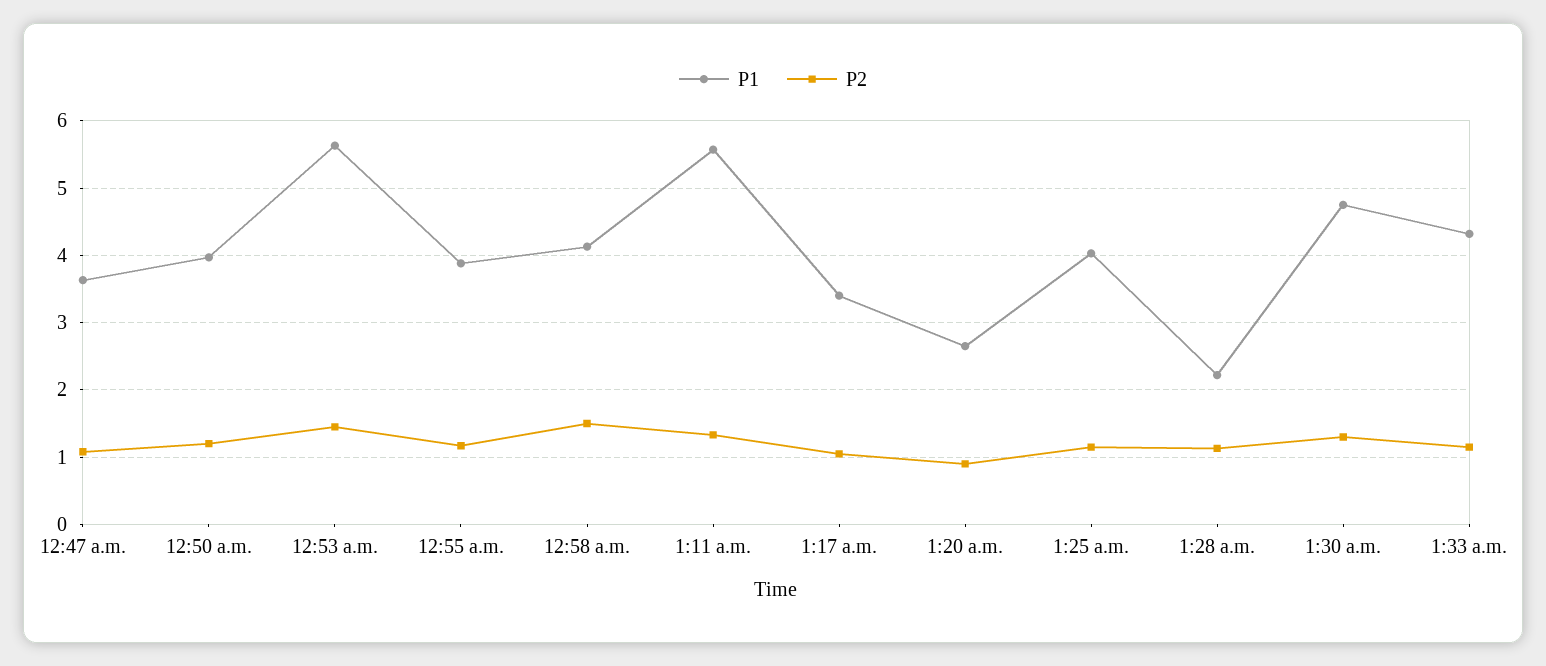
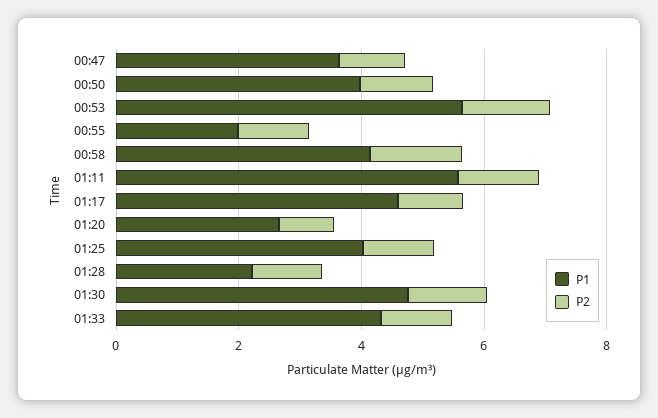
  {
    "P1": {
      "12:47 a.m.": 3.6,
      "12:50 a.m.": 4,
      "12:53 a.m.": 5.6,
-     "12:55 a.m.": 3.9,
+     "12:55 a.m.": 2,
      "12:58 a.m.": 4.1,
      "1:11 a.m.": 5.6,
-     "1:17 a.m.": 3.4,
+     "1:17 a.m.": 4.5,
      "1:20 a.m.": 2.7,
      "1:25 a.m.": 4,
      "1:28 a.m.": 2.2,
      "1:30 a.m.": 4.8,
      "1:33 a.m.": 4.3
    },
    "P2": {
      "12:47 a.m.": 1.1,
      "12:50 a.m.": 1.2,
      "12:53 a.m.": 1.5,
      "12:55 a.m.": 1.2,
      "12:58 a.m.": 1.5,
      "1:11 a.m.": 1.3,
      "1:17 a.m.": 1.1,
      "1:20 a.m.": 0.9,
      "1:25 a.m.": 1.2,
      "1:28 a.m.": 1.1,
      "1:30 a.m.": 1.3,
      "1:33 a.m.": 1.2
    }
  }

